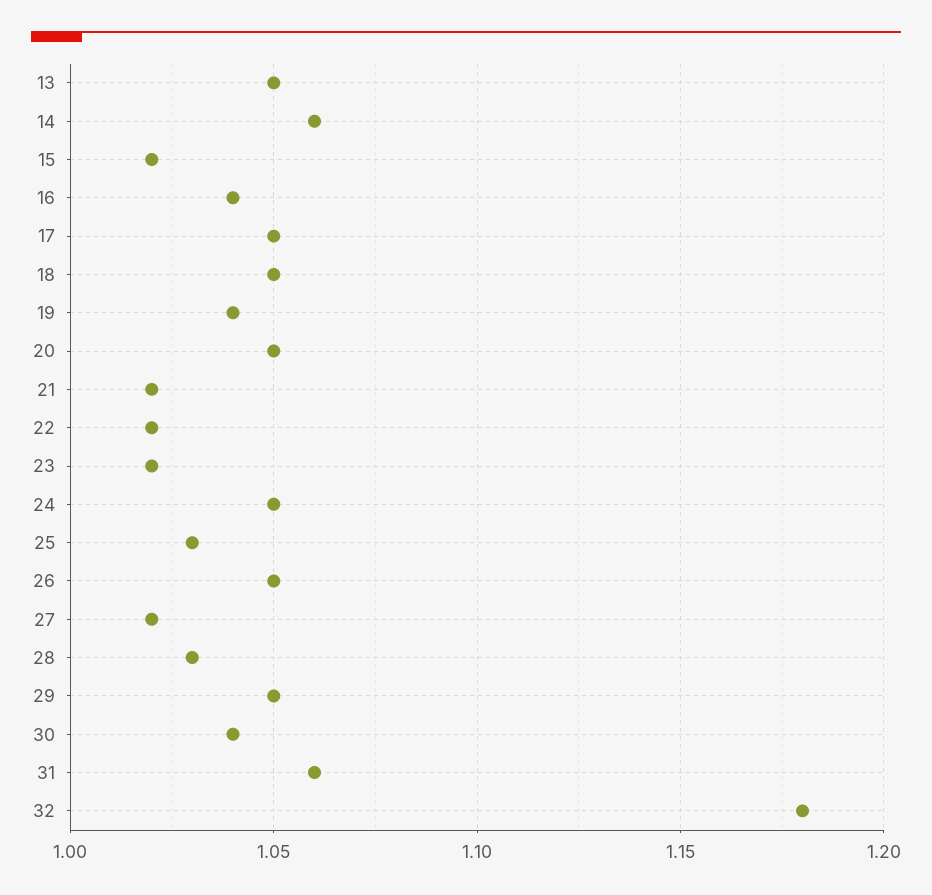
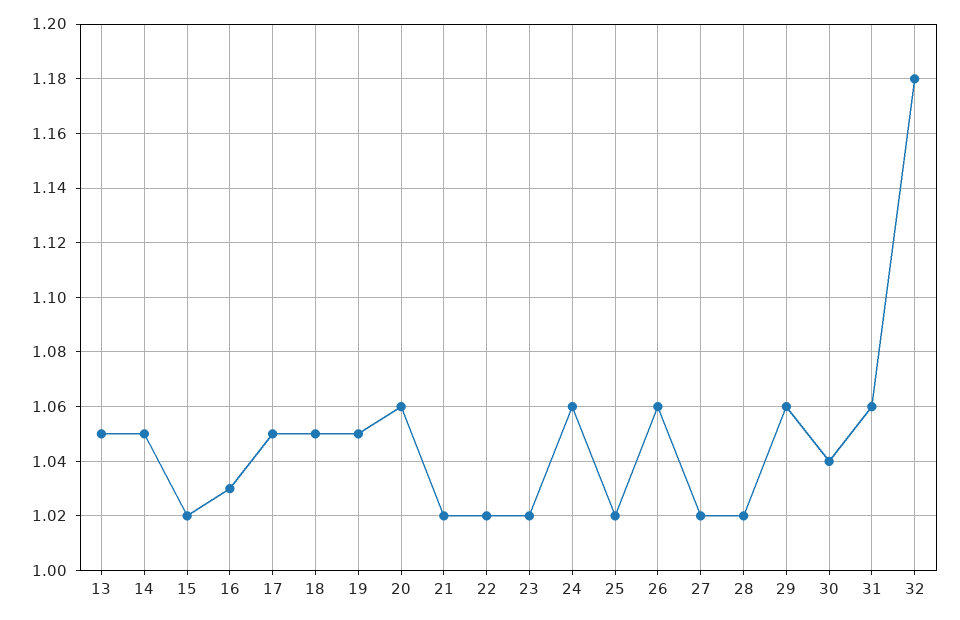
  {
    "13": 1.05,
-   "14": 1.06,
+   "14": 1.05,
    "15": 1.02,
-   "16": 1.04,
+   "16": 1.03,
    "17": 1.05,
    "18": 1.05,
-   "19": 1.04,
+   "19": 1.05,
-   "20": 1.05,
+   "20": 1.06,
    "21": 1.02,
    "22": 1.02,
    "23": 1.02,
-   "24": 1.05,
+   "24": 1.06,
-   "25": 1.03,
+   "25": 1.02,
-   "26": 1.05,
+   "26": 1.06,
    "27": 1.02,
-   "28": 1.03,
+   "28": 1.02,
-   "29": 1.05,
+   "29": 1.06,
    "30": 1.04,
    "31": 1.06,
    "32": 1.18
  }

